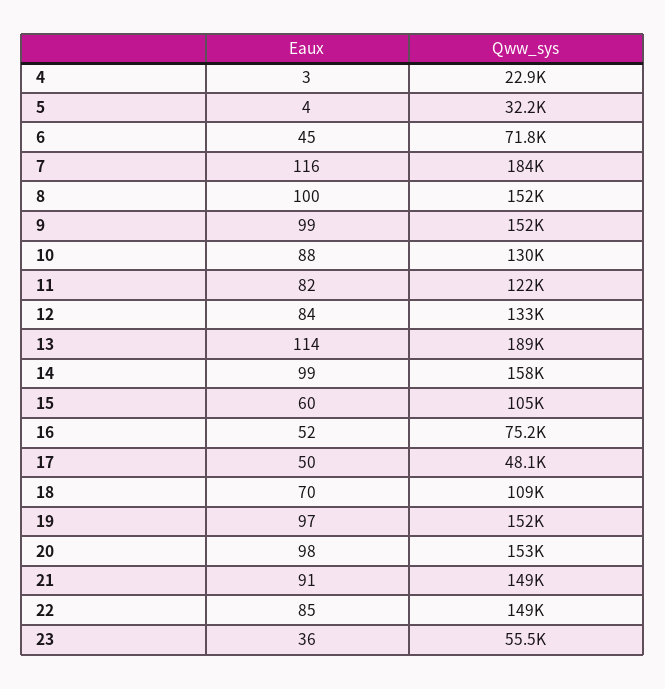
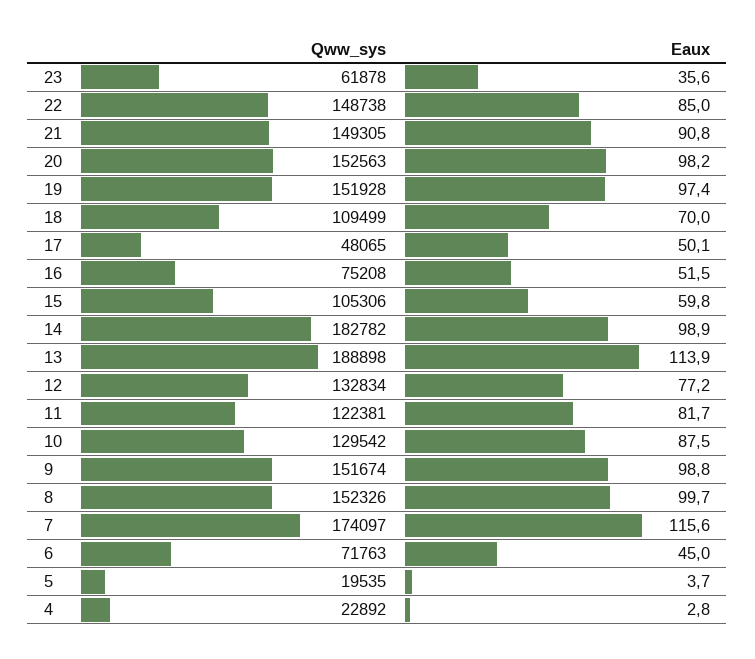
  {
    "Eaux": {
      "4": 2.8,
      "5": 3.7,
      "6": 45,
      "7": 115.6,
      "8": 99.7,
      "9": 98.8,
      "10": 87.5,
      "11": 81.7,
-     "12": 84,
+     "12": 77.2,
      "13": 113.9,
      "14": 98.9,
      "15": 59.8,
      "16": 51.5,
      "17": 50.1,
      "18": 70,
      "19": 97.4,
      "20": 98.2,
      "21": 90.8,
      "22": 85,
      "23": 35.6
    },
    "Qww_sys": {
      "4": 22892,
-     "5": 32200,
+     "5": 19535,
      "6": 71763,
-     "7": 184000,
+     "7": 174097,
      "8": 152326,
      "9": 151674,
      "10": 129542,
      "11": 122381,
      "12": 132834,
      "13": 188898,
-     "14": 158000,
+     "14": 182782,
      "15": 105306,
      "16": 75208,
      "17": 48065,
      "18": 109499,
      "19": 151928,
      "20": 152563,
      "21": 149305,
      "22": 148738,
-     "23": 55500
+     "23": 61878
    }
  }

